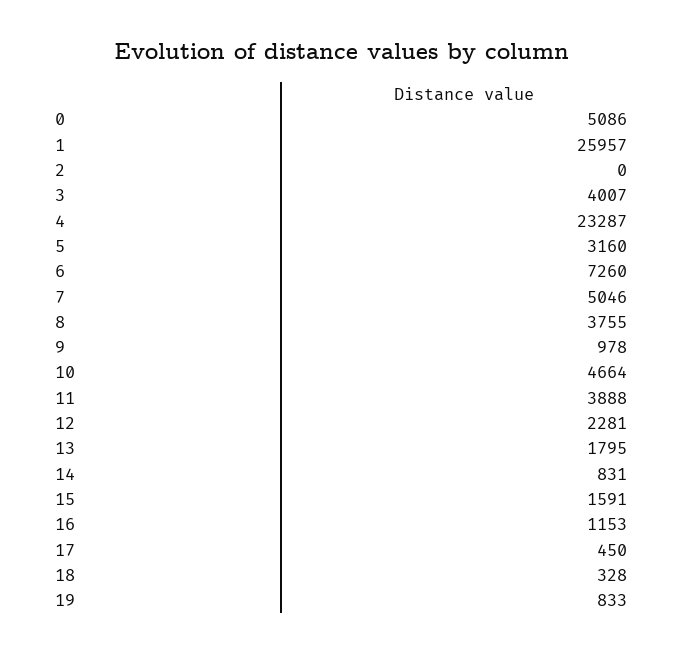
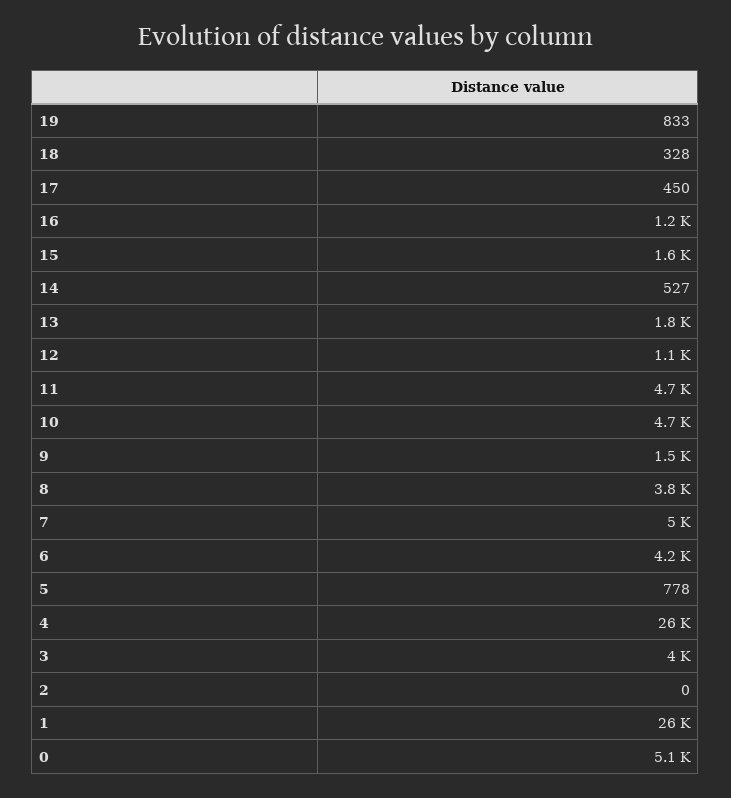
  {
    "0": 5086,
    "1": 25957,
    "2": 0,
    "3": 4007,
-   "4": 23287,
+   "4": 26000,
-   "5": 3160,
+   "5": 778,
-   "6": 7260,
+   "6": 4200,
    "7": 5046,
    "8": 3755,
-   "9": 978,
+   "9": 1500,
    "10": 4664,
-   "11": 3888,
+   "11": 4700,
-   "12": 2281,
+   "12": 1100,
    "13": 1795,
-   "14": 831,
+   "14": 527,
    "15": 1591,
    "16": 1153,
    "17": 450,
    "18": 328,
    "19": 833
  }

